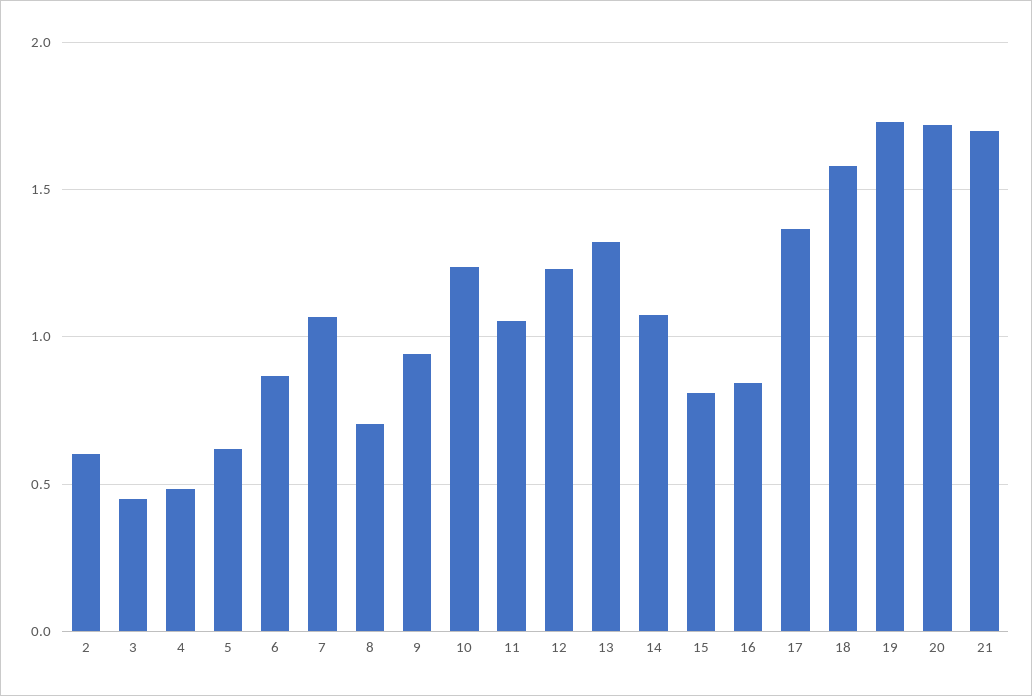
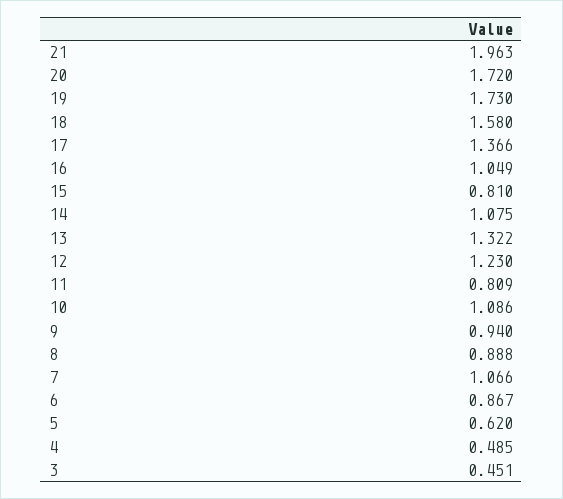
  {
-   "2": 0.6,
    "3": 0.451,
    "4": 0.485,
    "5": 0.62,
    "6": 0.867,
    "7": 1.066,
-   "8": 0.7,
+   "8": 0.888,
    "9": 0.94,
-   "10": 1.25,
+   "10": 1.086,
-   "11": 1.05,
+   "11": 0.809,
    "12": 1.23,
    "13": 1.322,
    "14": 1.075,
    "15": 0.81,
-   "16": 0.85,
+   "16": 1.049,
    "17": 1.366,
    "18": 1.58,
    "19": 1.73,
    "20": 1.72,
-   "21": 1.7
+   "21": 1.963
  }

